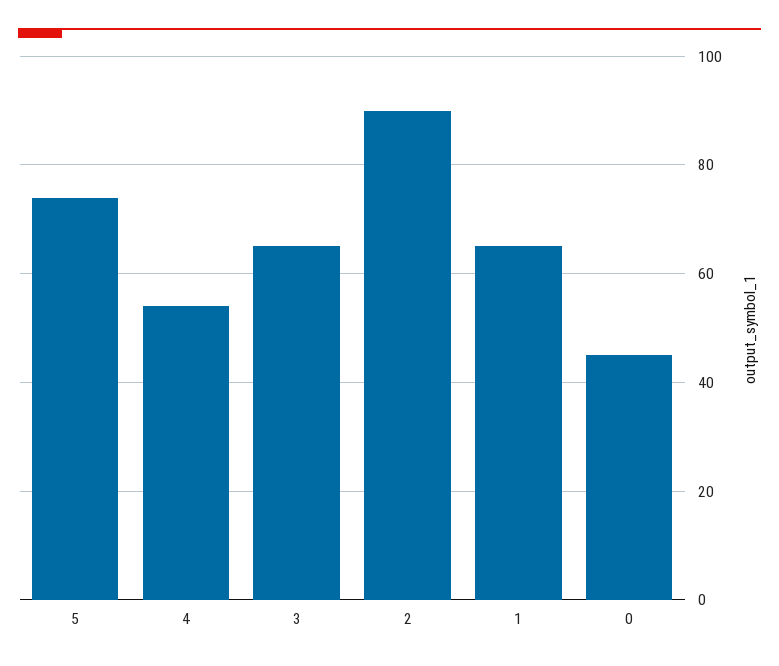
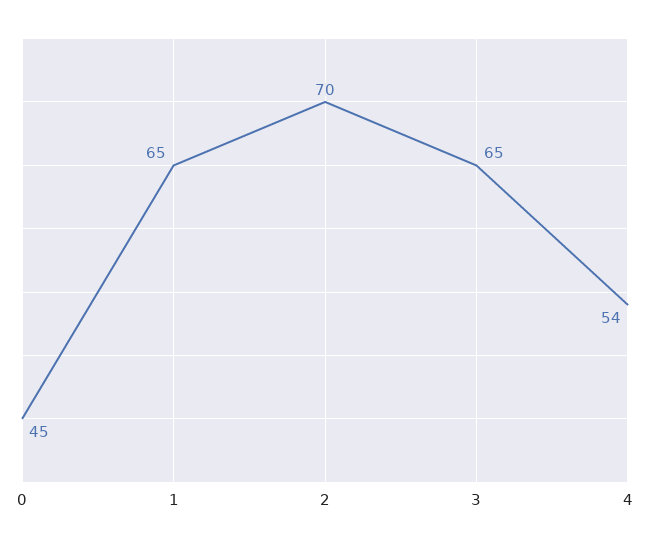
  {
-   "5": 75,
    "4": 54,
    "3": 65,
-   "2": 90,
+   "2": 70,
    "1": 65,
    "0": 45
  }

